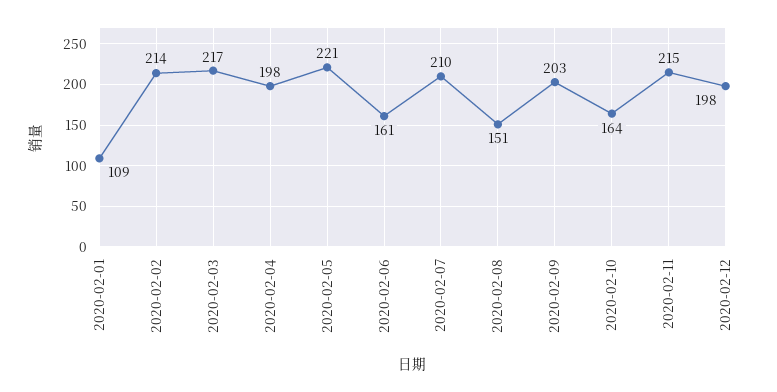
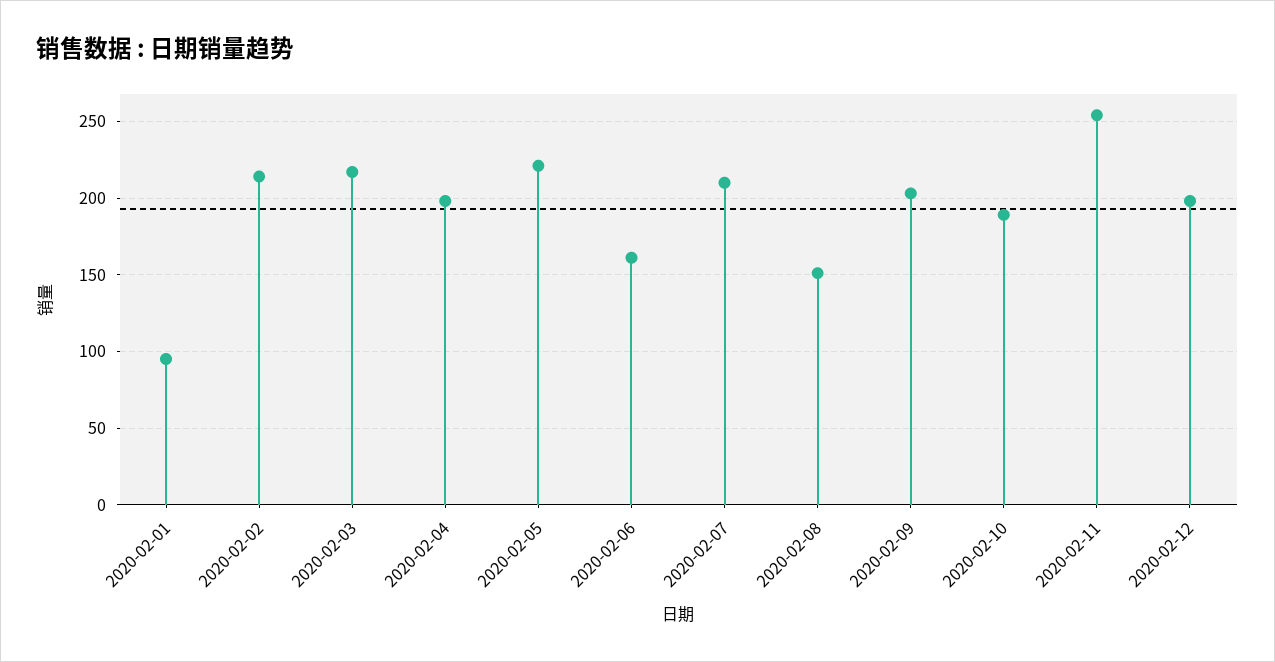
  {
-   "2020-02-01": 109,
+   "2020-02-01": 95,
    "2020-02-02": 214,
    "2020-02-03": 217,
    "2020-02-04": 198,
    "2020-02-05": 221,
    "2020-02-06": 161,
    "2020-02-07": 210,
    "2020-02-08": 151,
    "2020-02-09": 203,
-   "2020-02-10": 164,
+   "2020-02-10": 190,
-   "2020-02-11": 215,
+   "2020-02-11": 255,
    "2020-02-12": 198
  }

